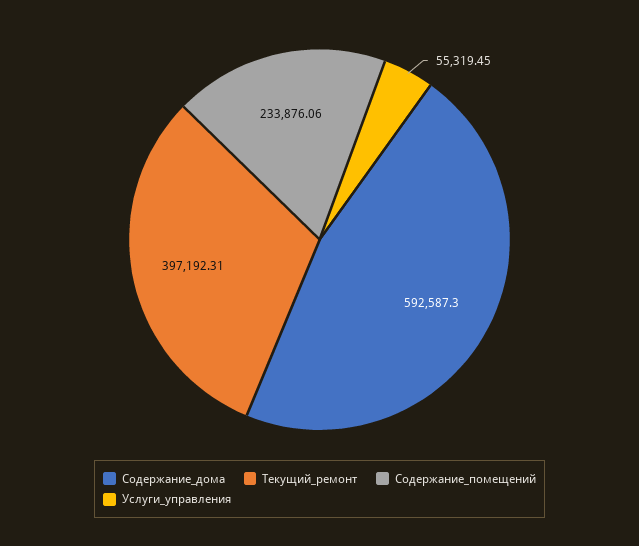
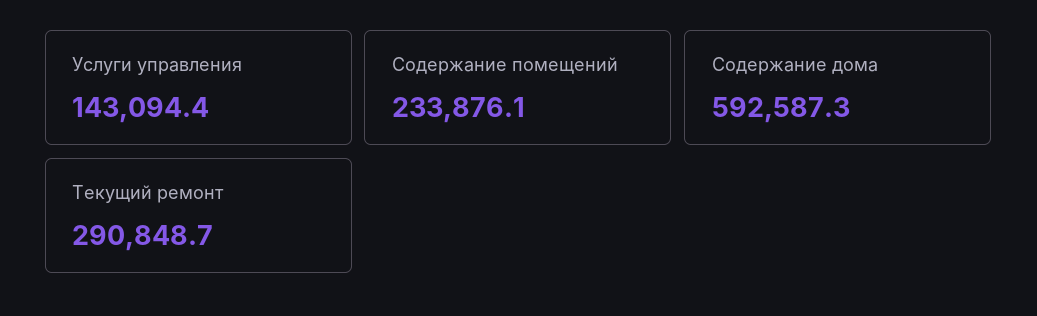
  {
    "Содержание_дома": 592587.3,
-   "Текущий_ремонт": 397192.31,
+   "Текущий_ремонт": 290848.7,
    "Содержание_помещений": 233876.06,
-   "Услуги_управления": 55319.45
+   "Услуги_управления": 143094.4
  }

